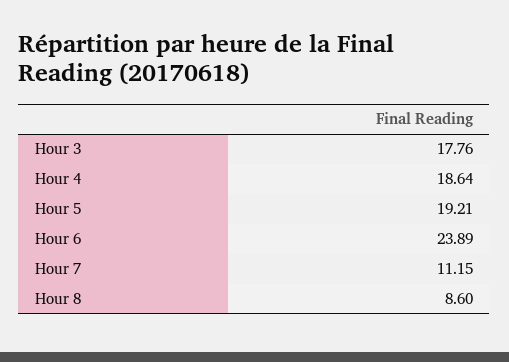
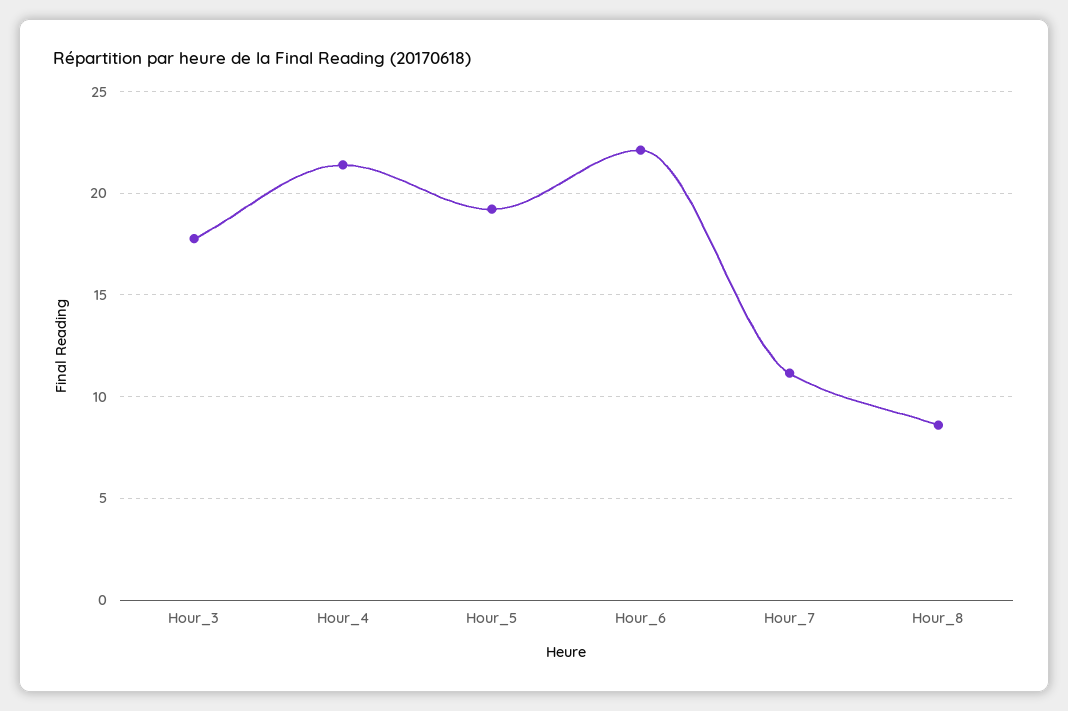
  {
    "Hour 3": 17.76,
-   "Hour 4": 18.64,
+   "Hour 4": 21.5,
    "Hour 5": 19.21,
-   "Hour 6": 23.89,
+   "Hour 6": 22,
    "Hour 7": 11.15,
    "Hour 8": 8.6
  }

